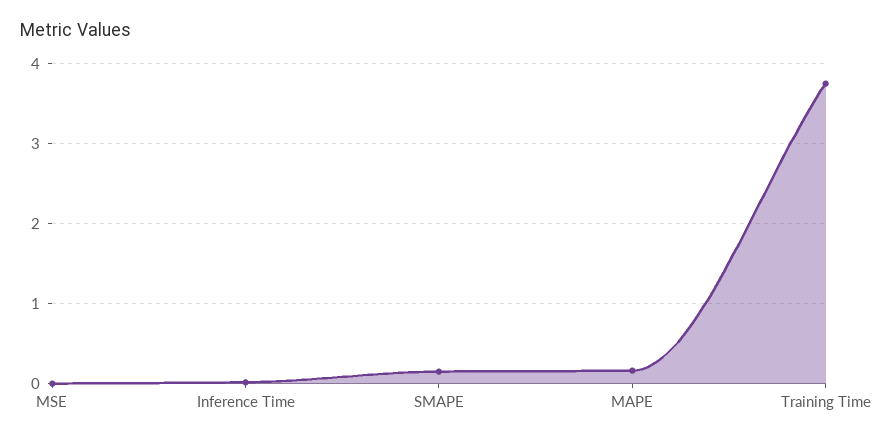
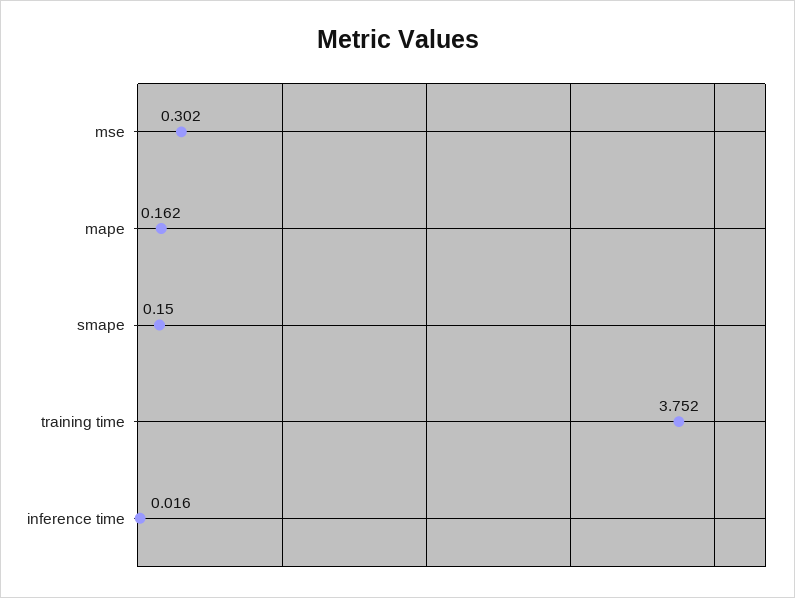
  {
-   "MSE": 0,
+   "MSE": 0.302,
    "Inference Time": 0.016,
    "SMAPE": 0.15,
    "MAPE": 0.162,
    "Training Time": 3.752
  }

